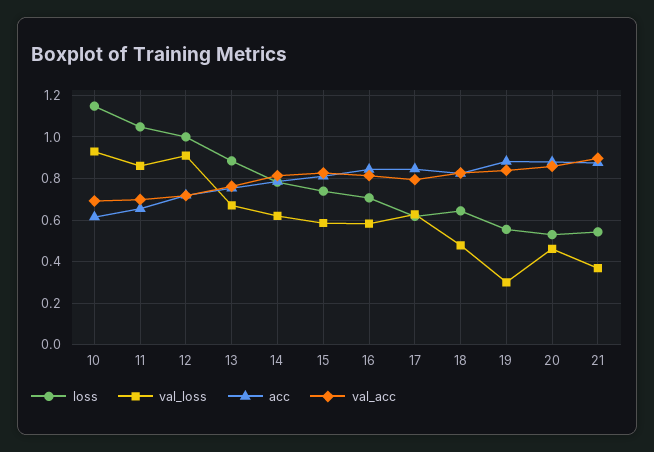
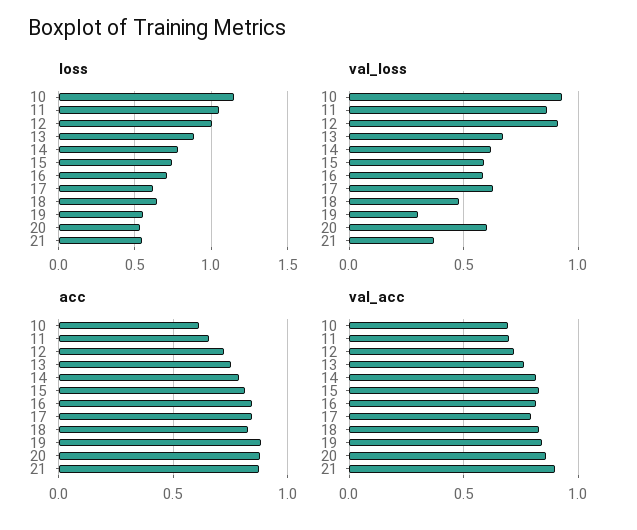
  {
    "loss": {
      "10": 1.15,
      "11": 1.05,
      "12": 1,
      "13": 0.9,
      "14": 0.8,
      "15": 0.75,
      "16": 0.7,
      "17": 0.6,
      "18": 0.65,
      "19": 0.55,
      "20": 0.55,
      "21": 0.55
    },
    "val_loss": {
      "10": 0.95,
      "11": 0.85,
      "12": 0.9,
      "13": 0.65,
      "14": 0.6,
      "15": 0.6,
      "16": 0.6,
      "17": 0.65,
      "18": 0.5,
      "19": 0.3,
-     "20": 0.45,
+     "20": 0.6,
      "21": 0.35
    },
    "acc": {
      "10": 0.6,
      "11": 0.65,
      "12": 0.7,
      "13": 0.75,
      "14": 0.8,
      "15": 0.8,
      "16": 0.85,
      "17": 0.85,
      "18": 0.8,
      "19": 0.9,
      "20": 0.9,
      "21": 0.9
    },
    "val_acc": {
      "10": 0.7,
      "11": 0.7,
      "12": 0.7,
      "13": 0.75,
      "14": 0.8,
      "15": 0.85,
      "16": 0.8,
      "17": 0.8,
      "18": 0.85,
      "19": 0.85,
      "20": 0.85,
      "21": 0.9
    }
  }

